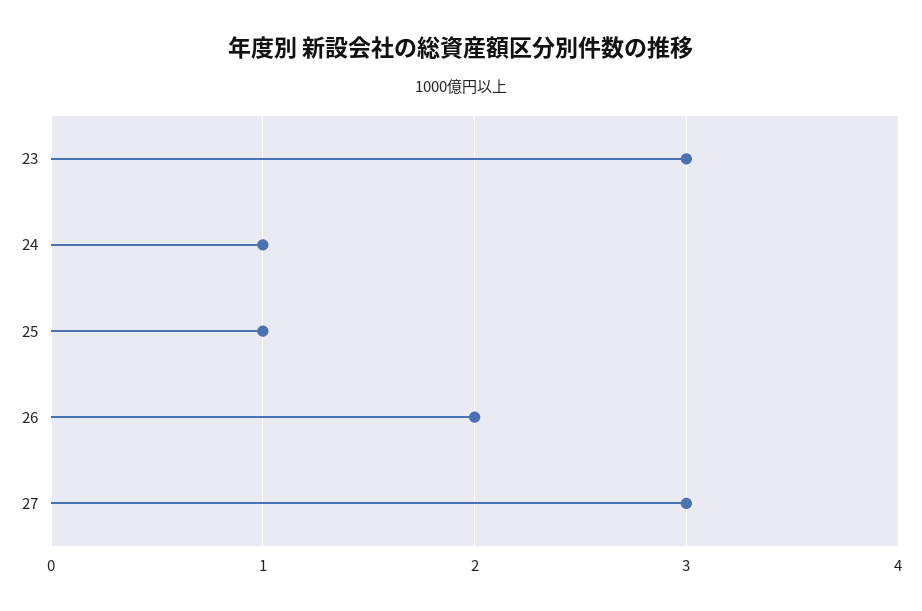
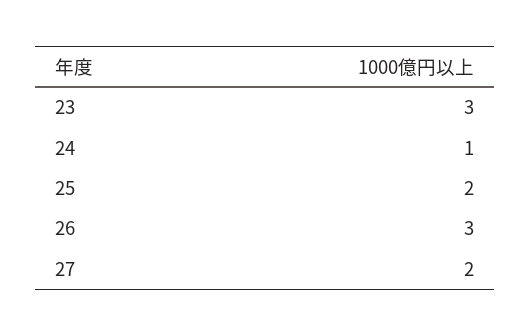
  {
    "23": 3,
    "24": 1,
-   "25": 1,
+   "25": 2,
-   "26": 2,
+   "26": 3,
-   "27": 3
+   "27": 2
  }

